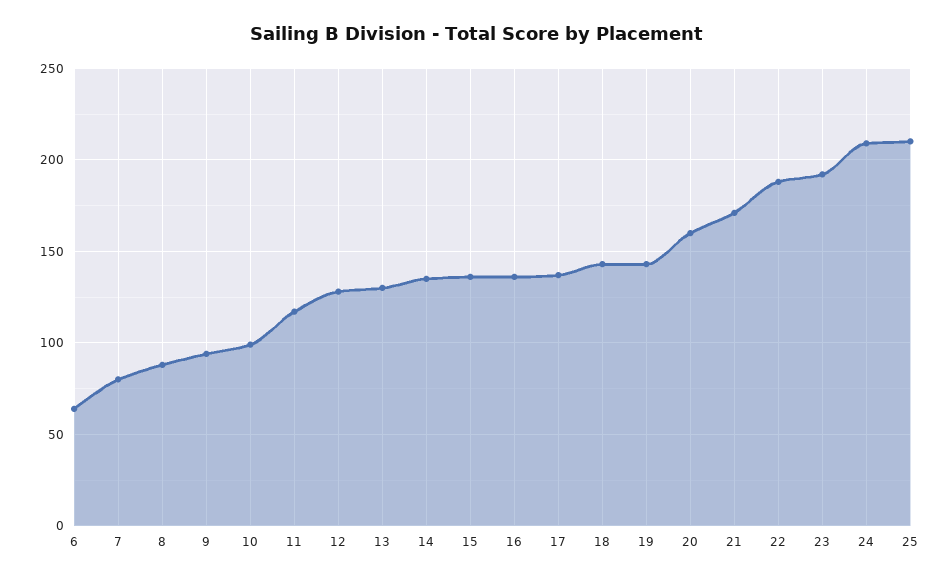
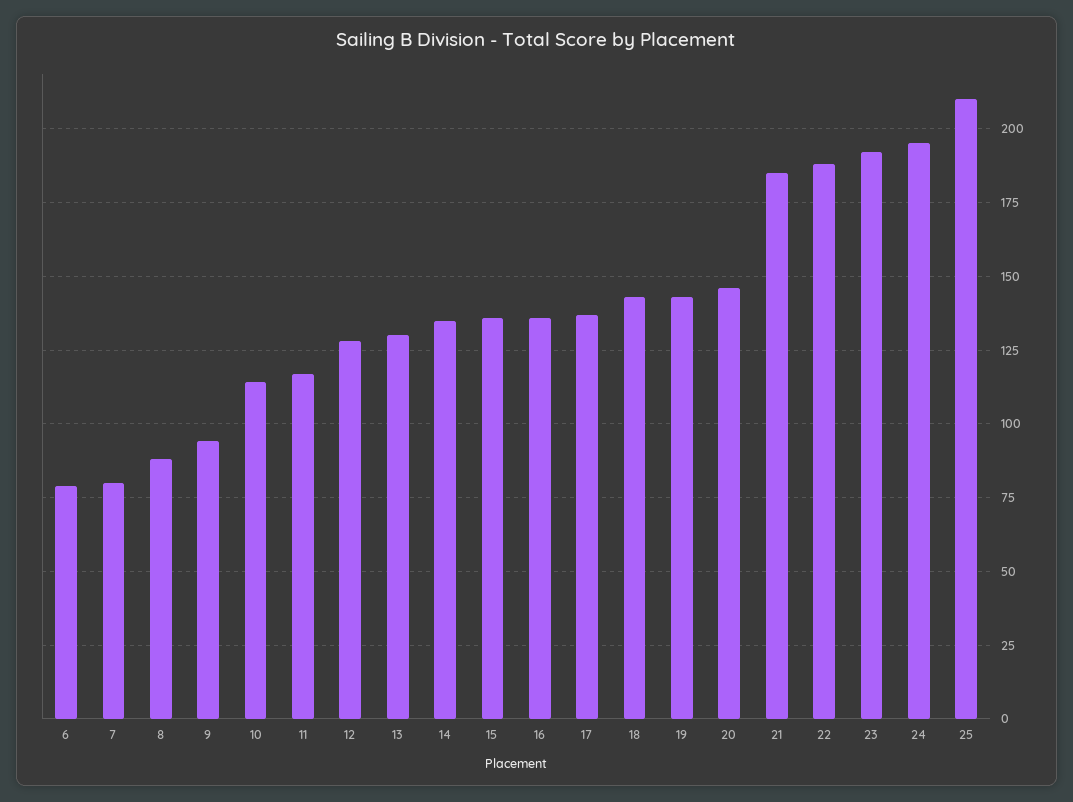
  {
-   "6": 65,
+   "6": 80,
    "7": 80,
    "8": 90,
    "9": 95,
-   "10": 100,
+   "10": 115,
    "11": 115,
    "12": 130,
    "13": 130,
    "14": 135,
    "15": 135,
    "16": 135,
    "17": 135,
    "18": 145,
    "19": 145,
-   "20": 160,
+   "20": 145,
-   "21": 170,
+   "21": 185,
    "22": 190,
    "23": 190,
-   "24": 210,
+   "24": 195,
    "25": 210
  }

